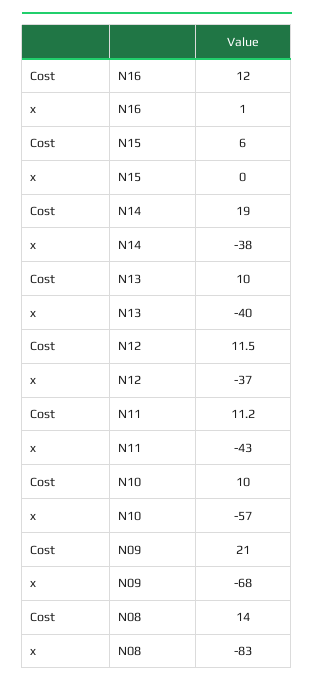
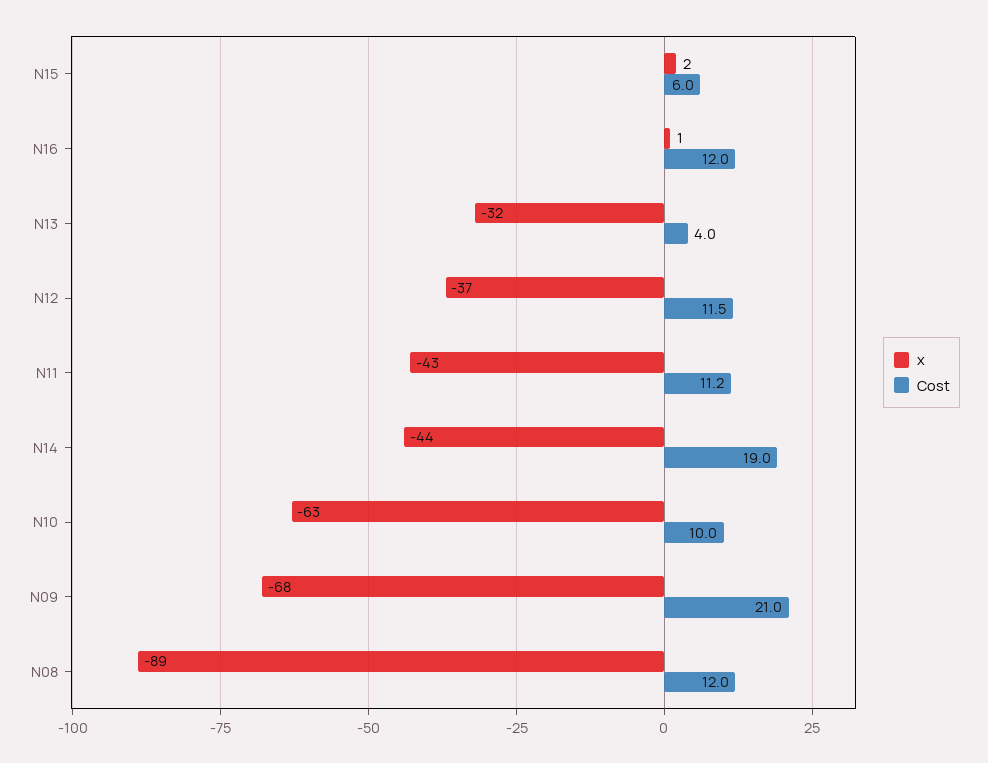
  {
    "Cost": {
      "N16": 12,
      "N15": 6,
      "N14": 19,
-     "N13": 10,
+     "N13": 4,
      "N12": 11.5,
      "N11": 11.2,
      "N10": 10,
      "N09": 21,
-     "N08": 14
+     "N08": 12
    },
    "x": {
      "N16": 1,
-     "N15": 0,
+     "N15": 2,
-     "N14": -38,
+     "N14": -44,
-     "N13": -40,
+     "N13": -32,
      "N12": -37,
      "N11": -43,
-     "N10": -57,
+     "N10": -63,
      "N09": -68,
-     "N08": -83
+     "N08": -89
    }
  }

